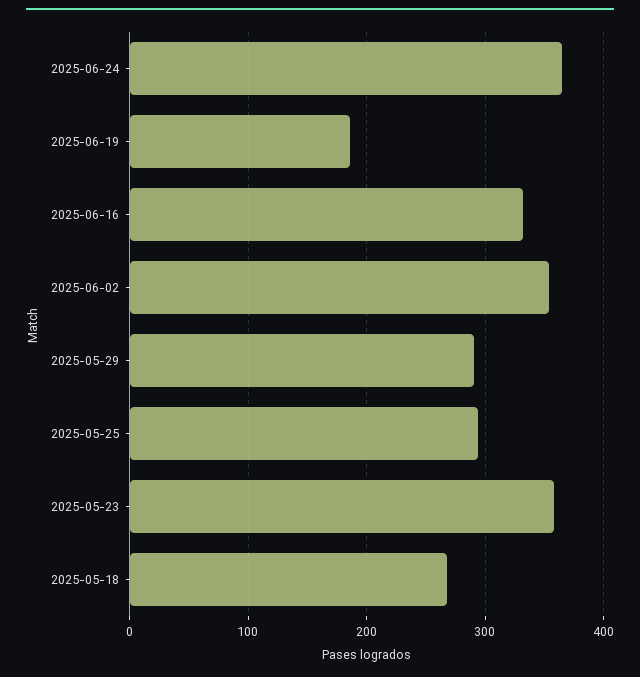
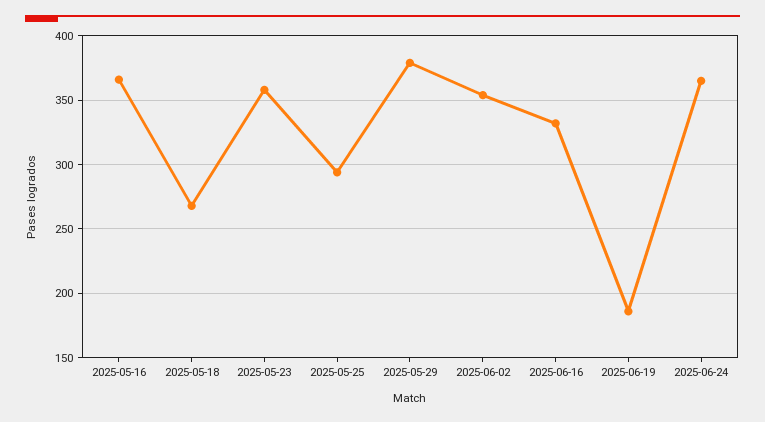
  {
    "2025-06-24": 365,
    "2025-06-19": 185,
    "2025-06-16": 330,
    "2025-06-02": 355,
-   "2025-05-29": 290,
+   "2025-05-29": 380,
    "2025-05-25": 295,
    "2025-05-23": 360,
-   "2025-05-18": 270
+   "2025-05-18": 270,
+   "2025-05-16": 365
  }

